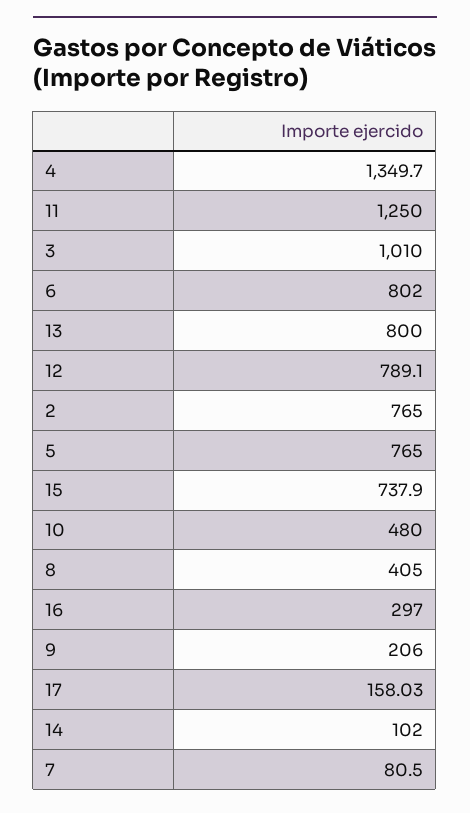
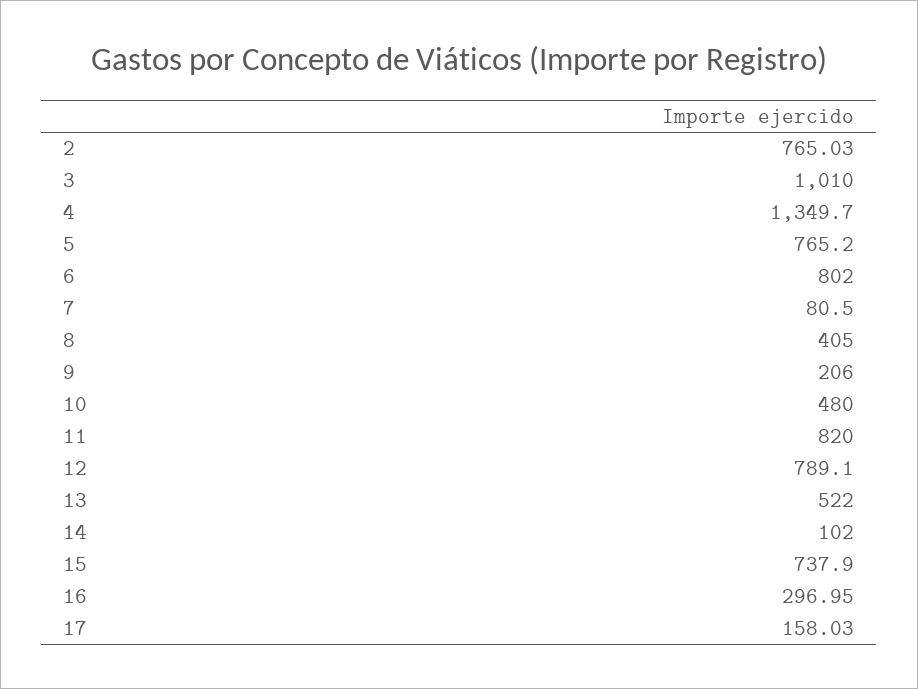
  {
    "4": 1349.7,
-   "11": 1250,
+   "11": 820,
    "3": 1010,
    "6": 802,
-   "13": 800,
+   "13": 522,
    "12": 789.1,
-   "2": 765,
+   "2": 765.03,
-   "5": 765,
+   "5": 765.2,
    "15": 737.9,
    "10": 480,
    "8": 405,
-   "16": 297,
+   "16": 296.95,
    "9": 206,
    "17": 158.03,
    "14": 102,
    "7": 80.5
  }

